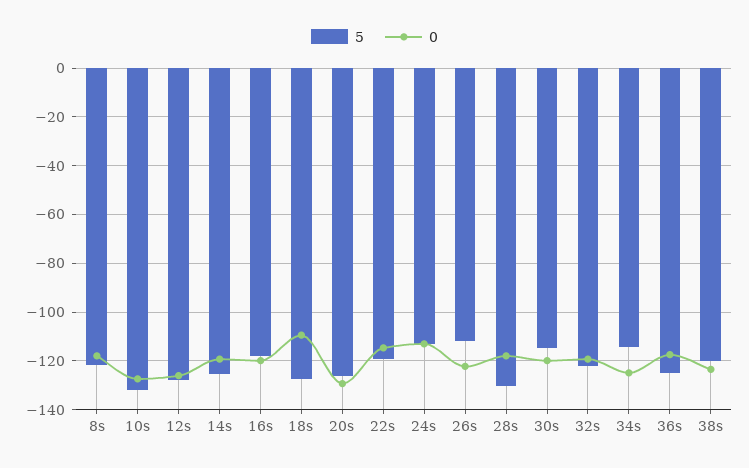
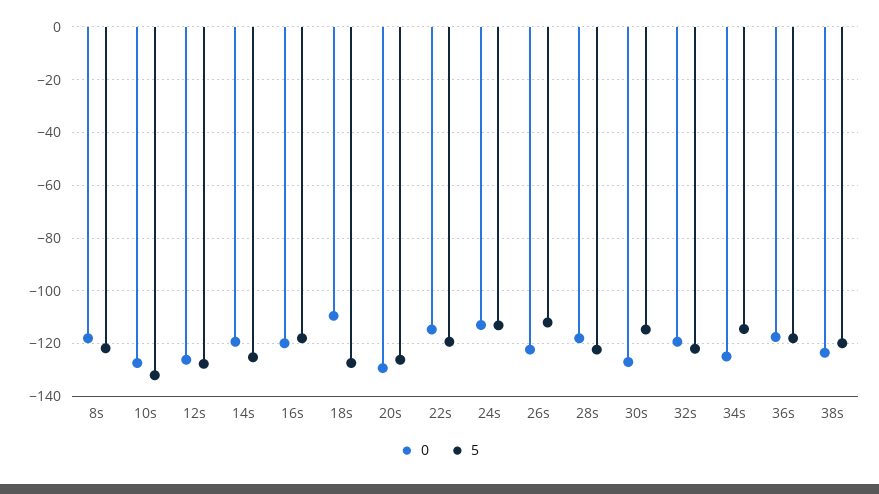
  {
    "5": {
      "8s": -122.5,
      "10s": -132.5,
      "12s": -127.5,
      "14s": -125,
      "16s": -117.5,
      "18s": -127.5,
      "20s": -125,
      "22s": -120,
      "24s": -112.5,
      "26s": -112.5,
-     "28s": -130,
+     "28s": -122.5,
      "30s": -115,
      "32s": -122.5,
      "34s": -115,
-     "36s": -125,
+     "36s": -117.5,
      "38s": -120
    },
    "0": {
      "8s": -117.5,
      "10s": -127.5,
      "12s": -125,
      "14s": -120,
      "16s": -120,
      "18s": -110,
      "20s": -130,
      "22s": -115,
      "24s": -112.5,
      "26s": -122.5,
      "28s": -117.5,
-     "30s": -120,
+     "30s": -127.5,
      "32s": -120,
      "34s": -125,
      "36s": -117.5,
      "38s": -122.5
    }
  }

